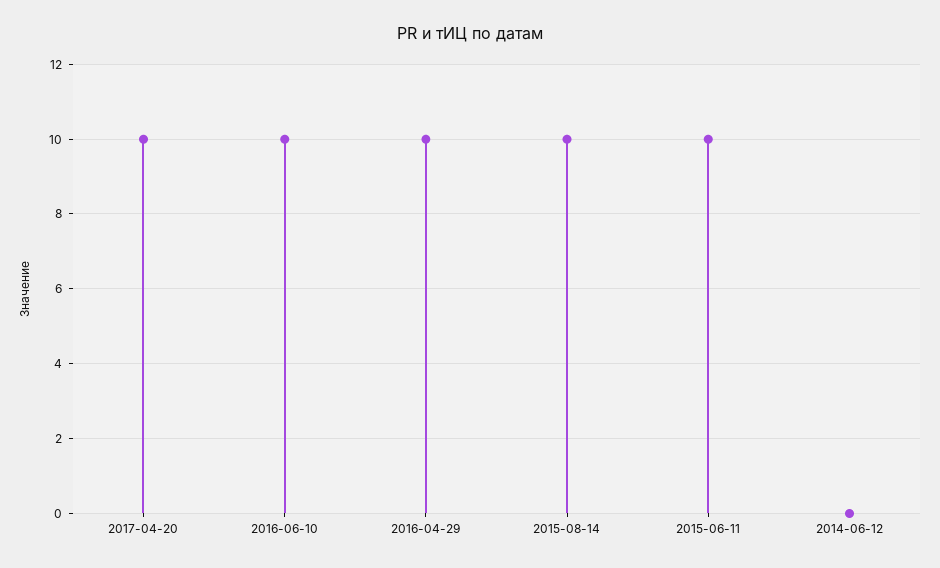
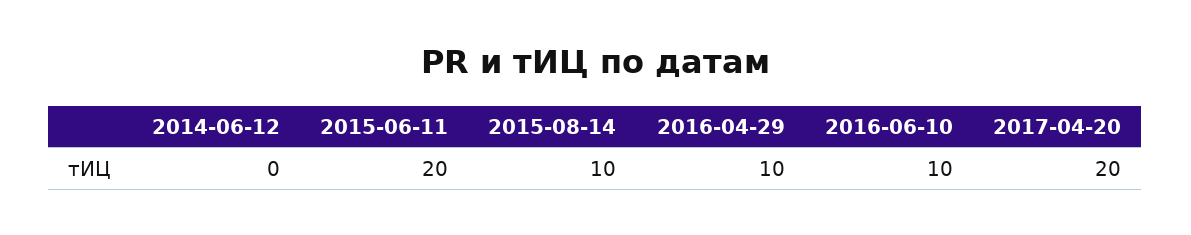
  {
-   "2017-04-20": 10,
+   "2017-04-20": 20,
    "2016-06-10": 10,
    "2016-04-29": 10,
    "2015-08-14": 10,
-   "2015-06-11": 10,
+   "2015-06-11": 20,
    "2014-06-12": 0
  }

